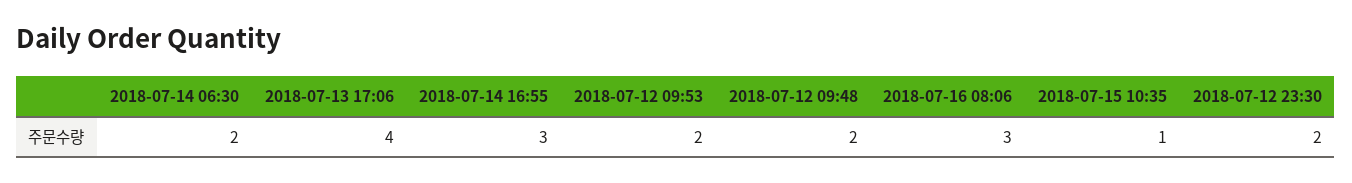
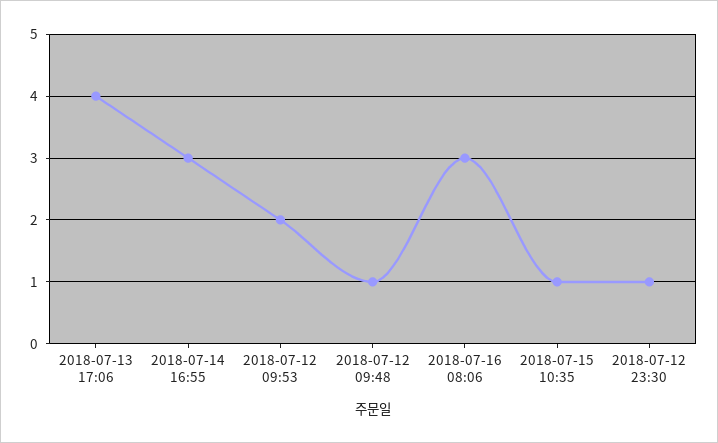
  {
-   "2018-07-14 06:30": 2,
    "2018-07-13 17:06": 4,
    "2018-07-14 16:55": 3,
    "2018-07-12 09:53": 2,
-   "2018-07-12 09:48": 2,
+   "2018-07-12 09:48": 1,
    "2018-07-16 08:06": 3,
    "2018-07-15 10:35": 1,
-   "2018-07-12 23:30": 2
+   "2018-07-12 23:30": 1
  }

